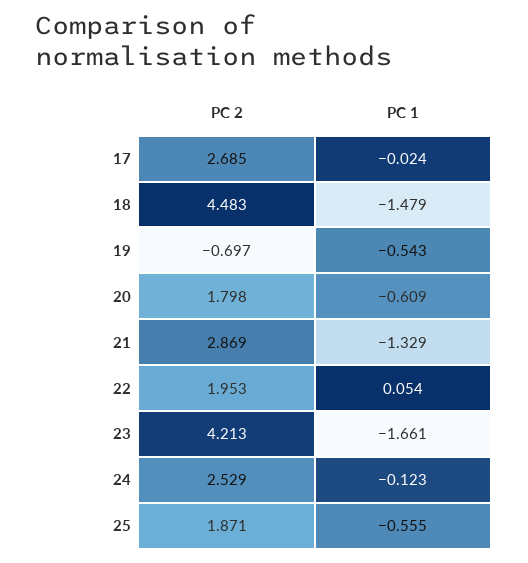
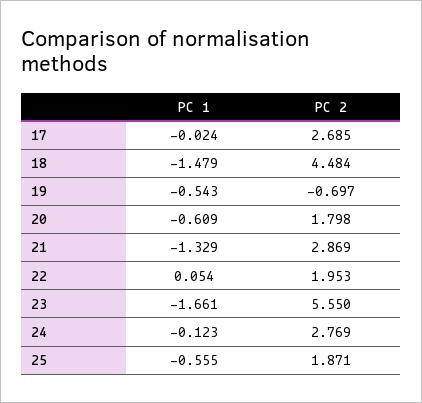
  {
    "PC 2": {
      "17": 2.685,
-     "18": 4.483,
+     "18": 4.484,
      "19": -0.697,
      "20": 1.798,
      "21": 2.869,
      "22": 1.953,
-     "23": 4.213,
+     "23": 5.55,
-     "24": 2.529,
+     "24": 2.769,
      "25": 1.871
    },
    "PC 1": {
      "17": -0.024,
      "18": -1.479,
      "19": -0.543,
      "20": -0.609,
      "21": -1.329,
      "22": 0.054,
      "23": -1.661,
      "24": -0.123,
      "25": -0.555
    }
  }

